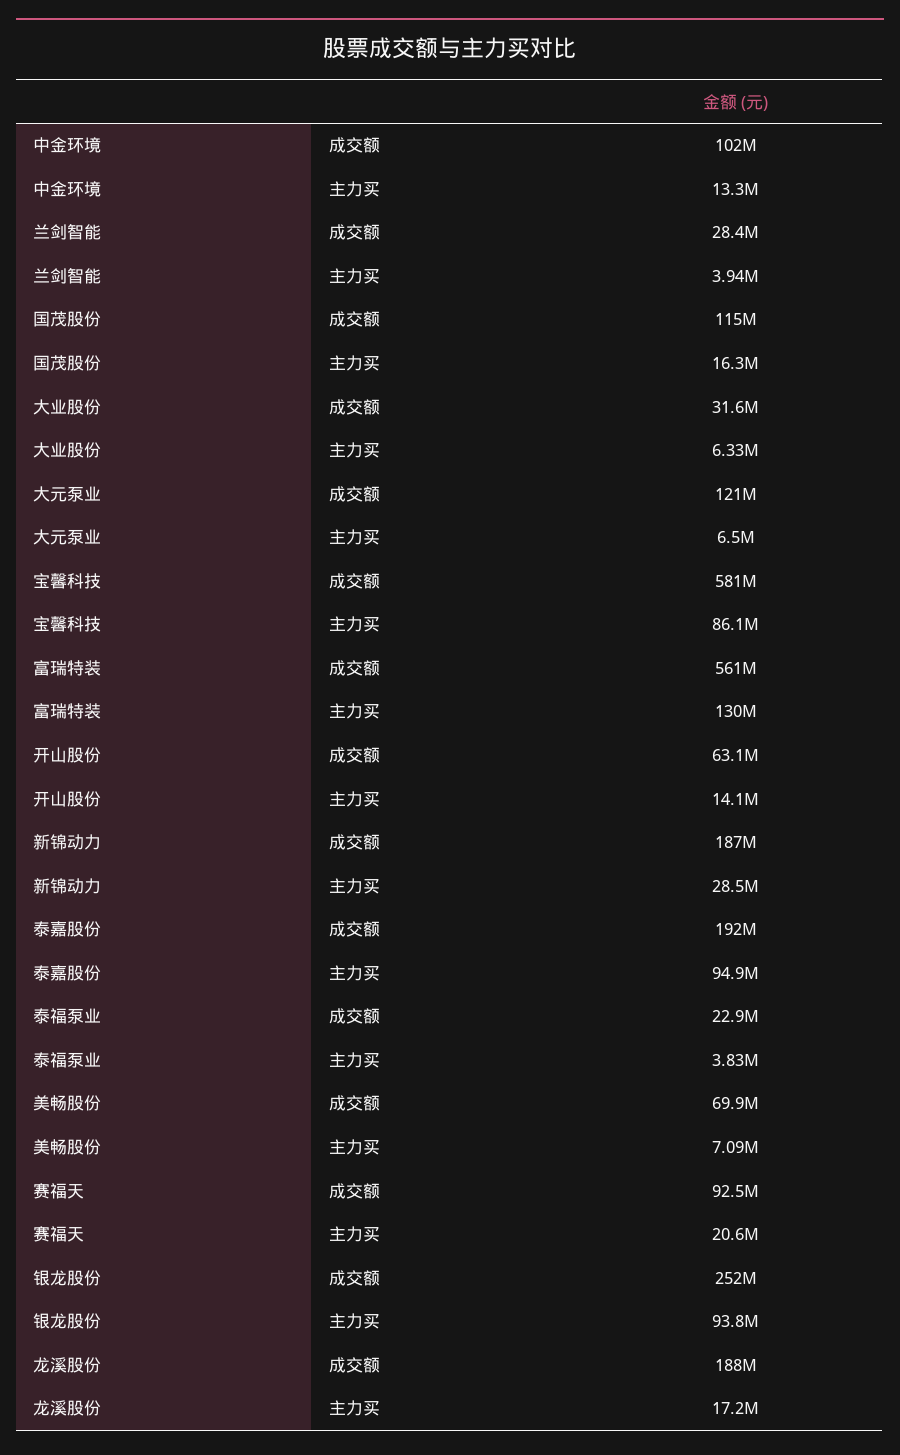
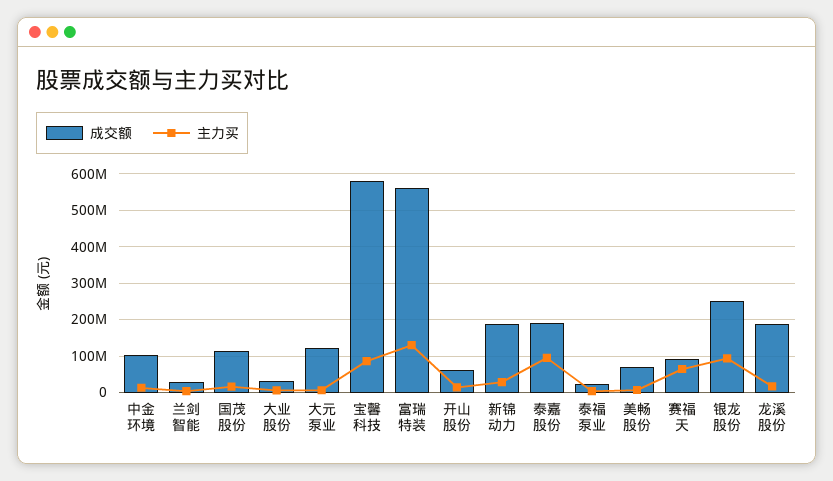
  {
    "成交额": {
      "中金环境": 102000000,
      "兰剑智能": 28400000,
      "国茂股份": 115000000,
      "大业股份": 31600000,
      "大元泵业": 121000000,
      "宝馨科技": 581000000,
      "富瑞特装": 561000000,
      "开山股份": 63100000,
      "新锦动力": 187000000,
      "泰嘉股份": 192000000,
      "泰福泵业": 22900000,
      "美畅股份": 69900000,
      "赛福天": 92500000,
      "银龙股份": 252000000,
      "龙溪股份": 188000000
    },
    "主力买": {
      "中金环境": 13300000,
      "兰剑智能": 3940000,
      "国茂股份": 16300000,
      "大业股份": 6330000,
      "大元泵业": 6500000,
      "宝馨科技": 86100000,
      "富瑞特装": 130000000,
      "开山股份": 14100000,
      "新锦动力": 28500000,
      "泰嘉股份": 94900000,
      "泰福泵业": 3830000,
      "美畅股份": 7090000,
-     "赛福天": 20600000,
+     "赛福天": 60000000,
      "银龙股份": 93800000,
      "龙溪股份": 17200000
    }
  }

